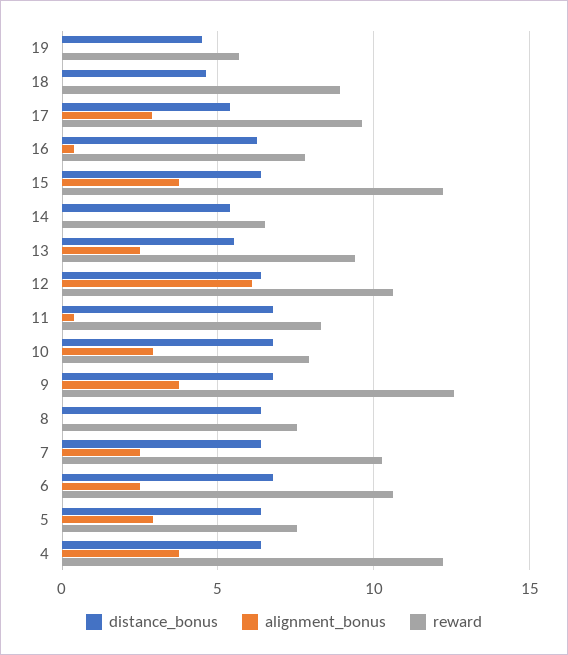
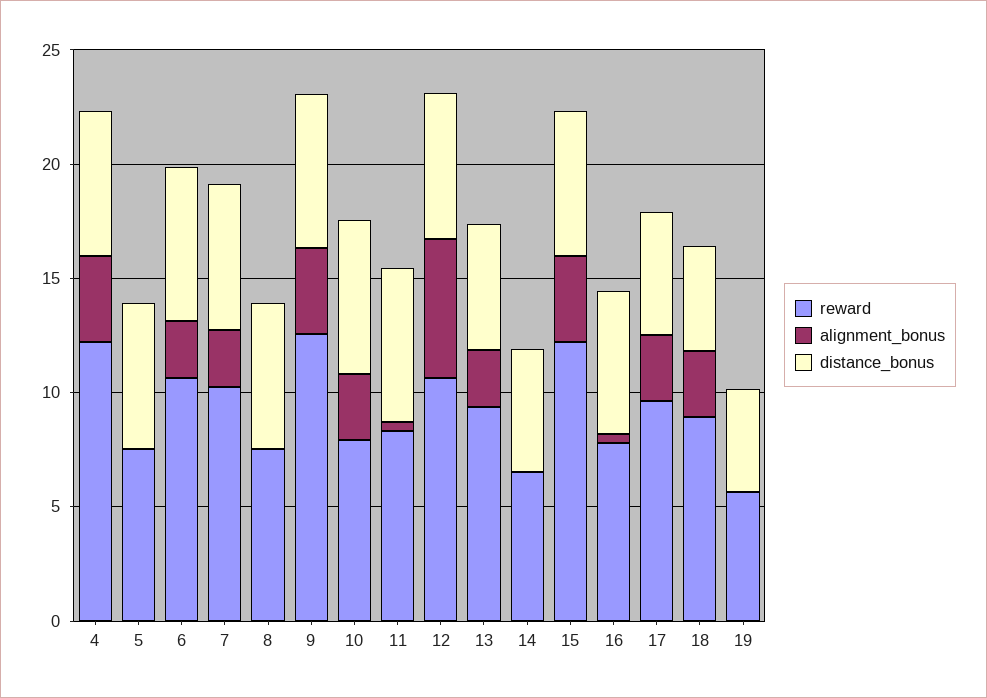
  {
    "distance_bonus": {
      "19": 4.5,
      "18": 4.5,
      "17": 5.5,
      "16": 6.5,
      "15": 6.5,
      "14": 5.5,
      "13": 5.5,
      "12": 6.5,
      "11": 7,
      "10": 7,
      "9": 7,
      "8": 6.5,
      "7": 6.5,
      "6": 7,
      "5": 6.5,
      "4": 6.5
    },
    "alignment_bonus": {
      "19": 0,
-     "18": 0,
+     "18": 3,
      "17": 3,
      "16": 0.5,
      "15": 4,
      "14": 0,
      "13": 2.5,
      "12": 6,
      "11": 0.5,
      "10": 3,
      "9": 4,
      "8": 0,
      "7": 2.5,
      "6": 2.5,
-     "5": 3,
+     "5": 0,
      "4": 4
    },
    "reward": {
      "19": 5.5,
      "18": 9,
      "17": 9.5,
      "16": 8,
      "15": 12,
      "14": 6.5,
      "13": 9.5,
      "12": 10.5,
      "11": 8.5,
      "10": 8,
      "9": 12.5,
      "8": 7.5,
      "7": 10.5,
      "6": 10.5,
      "5": 7.5,
      "4": 12
    }
  }

